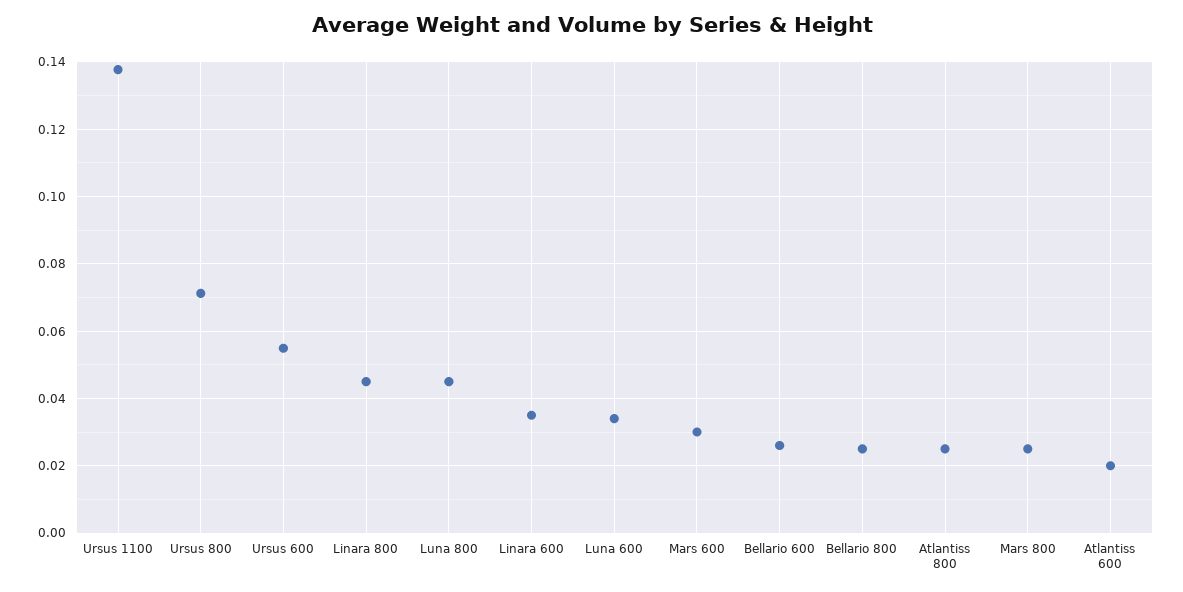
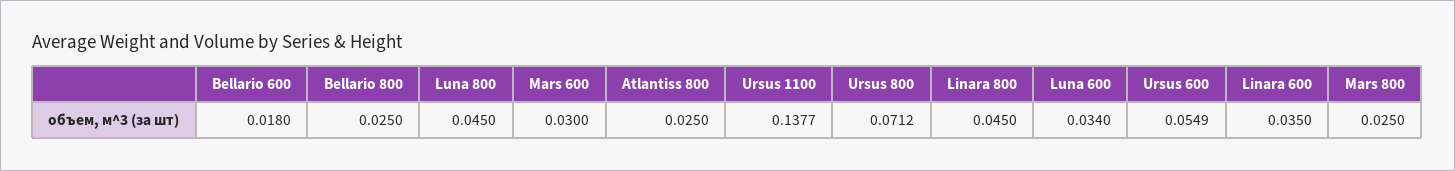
  {
    "Ursus 1100": 0.1377,
    "Ursus 800": 0.0712,
    "Ursus 600": 0.0549,
    "Linara 800": 0.045,
    "Luna 800": 0.045,
    "Linara 600": 0.035,
    "Luna 600": 0.034,
    "Mars 600": 0.03,
-   "Bellario 600": 0.026,
+   "Bellario 600": 0.018,
    "Bellario 800": 0.025,
    "Atlantiss 800": 0.025,
-   "Mars 800": 0.025,
+   "Mars 800": 0.025
-   "Atlantiss 600": 0.02
  }

